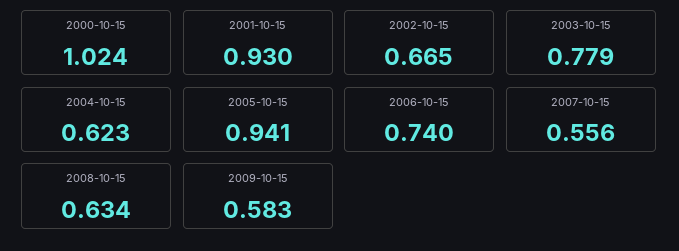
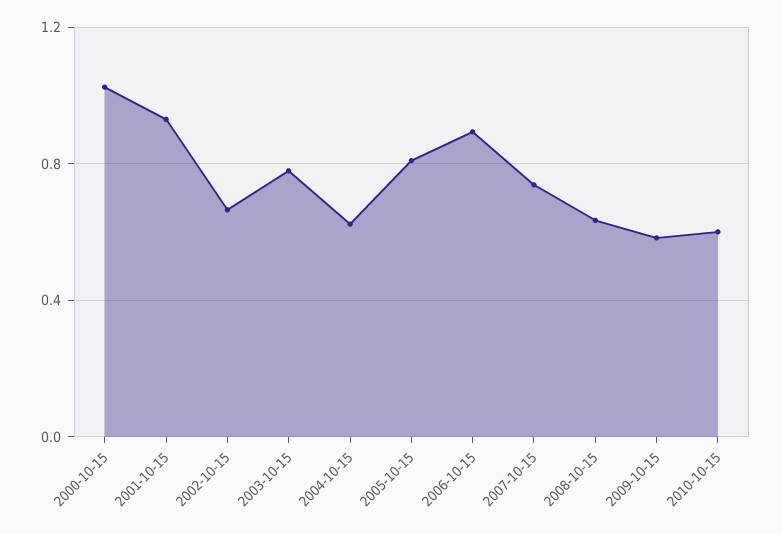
  {
    "2000-10-15": 1.024,
    "2001-10-15": 0.93,
    "2002-10-15": 0.665,
    "2003-10-15": 0.779,
    "2004-10-15": 0.623,
-   "2005-10-15": 0.941,
+   "2005-10-15": 0.8,
-   "2006-10-15": 0.74,
+   "2006-10-15": 0.9,
-   "2007-10-15": 0.556,
+   "2007-10-15": 0.75,
    "2008-10-15": 0.634,
-   "2009-10-15": 0.583
+   "2009-10-15": 0.583,
+   "2010-10-15": 0.6
  }

